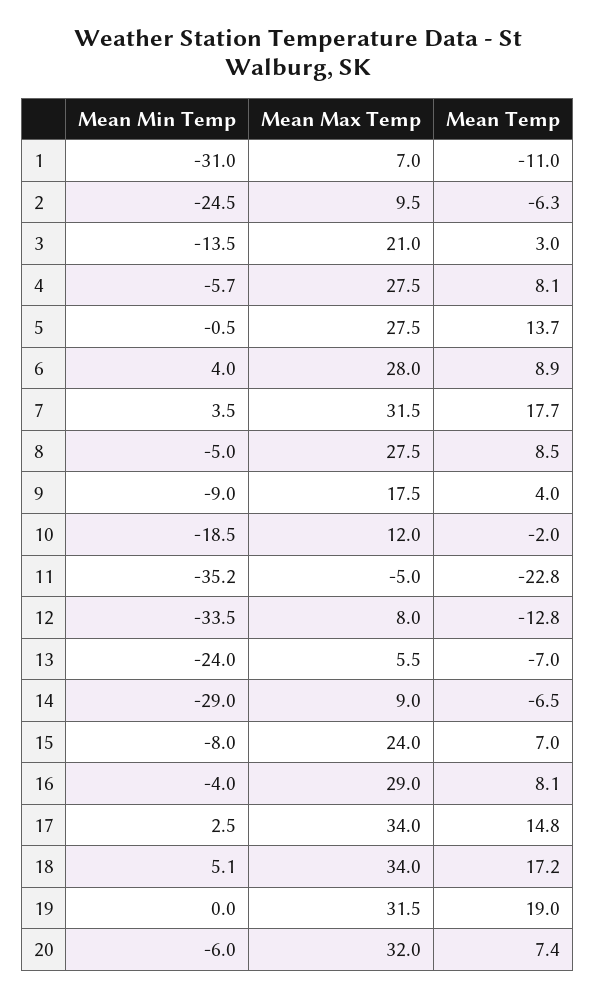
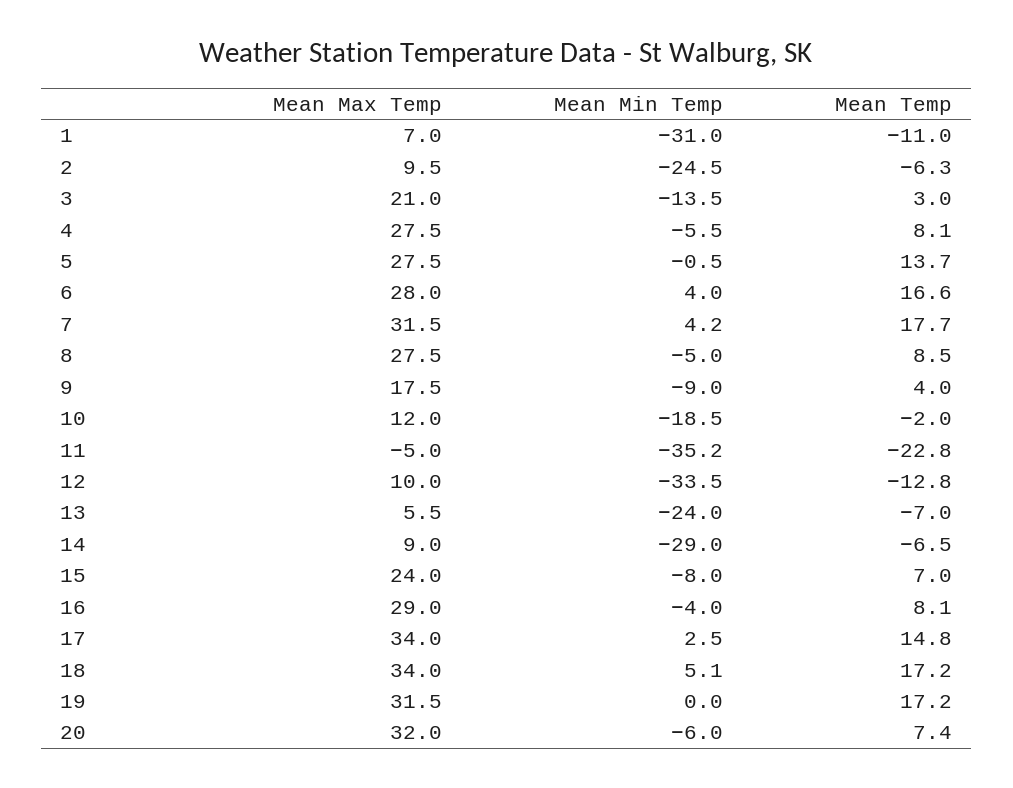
  {
    "Mean Min Temp": {
      "1": -31,
      "2": -24.5,
      "3": -13.5,
-     "4": -5.7,
+     "4": -5.5,
      "5": -0.5,
      "6": 4,
-     "7": 3.5,
+     "7": 4.2,
      "8": -5,
      "9": -9,
      "10": -18.5,
      "11": -35.2,
      "12": -33.5,
      "13": -24,
      "14": -29,
      "15": -8,
      "16": -4,
      "17": 2.5,
      "18": 5.1,
      "19": 0,
      "20": -6
    },
    "Mean Max Temp": {
      "1": 7,
      "2": 9.5,
      "3": 21,
      "4": 27.5,
      "5": 27.5,
      "6": 28,
      "7": 31.5,
      "8": 27.5,
      "9": 17.5,
      "10": 12,
      "11": -5,
-     "12": 8,
+     "12": 10,
      "13": 5.5,
      "14": 9,
      "15": 24,
      "16": 29,
      "17": 34,
      "18": 34,
      "19": 31.5,
      "20": 32
    },
    "Mean Temp": {
      "1": -11,
      "2": -6.3,
      "3": 3,
      "4": 8.1,
      "5": 13.7,
-     "6": 8.9,
+     "6": 16.6,
      "7": 17.7,
      "8": 8.5,
      "9": 4,
      "10": -2,
      "11": -22.8,
      "12": -12.8,
      "13": -7,
      "14": -6.5,
      "15": 7,
      "16": 8.1,
      "17": 14.8,
      "18": 17.2,
-     "19": 19,
+     "19": 17.2,
      "20": 7.4
    }
  }

